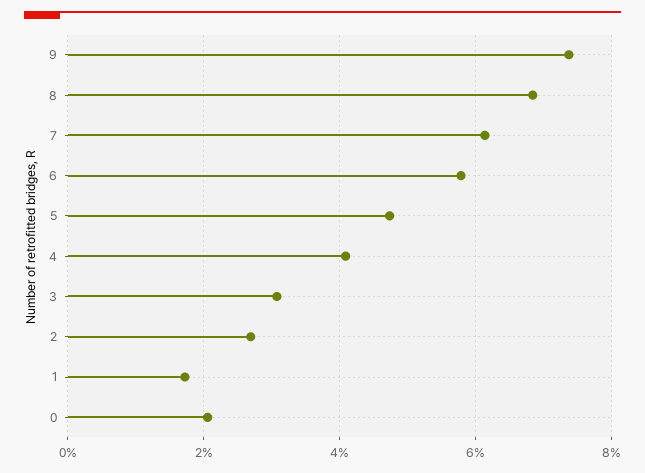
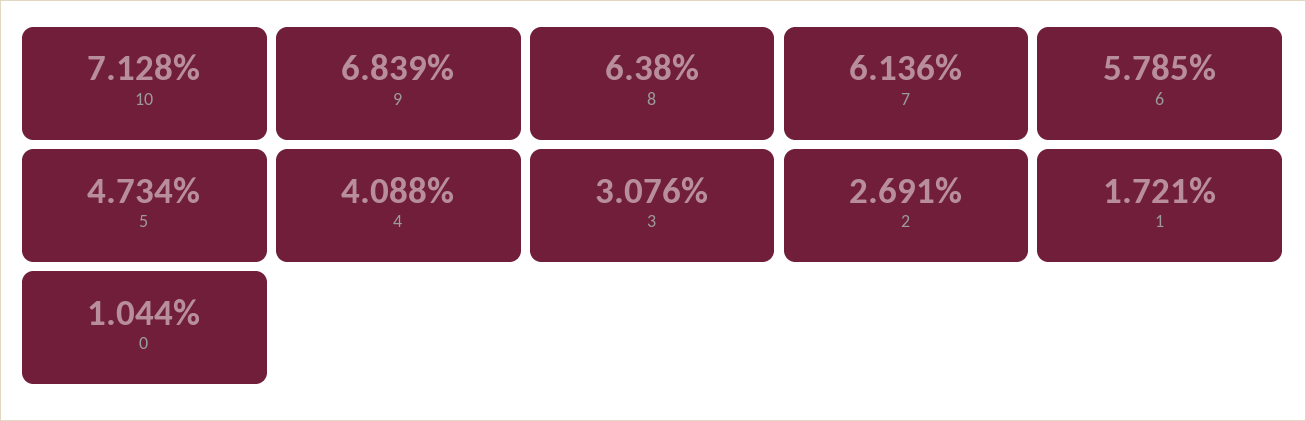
  {
-   "9": 7.4,
+   "9": 6.839,
-   "8": 6.8,
+   "8": 6.38,
    "7": 6.136,
    "6": 5.785,
    "5": 4.734,
    "4": 4.088,
    "3": 3.076,
    "2": 2.691,
    "1": 1.721,
-   "0": 2
+   "0": 1.044,
+   "10": 7.128
  }

